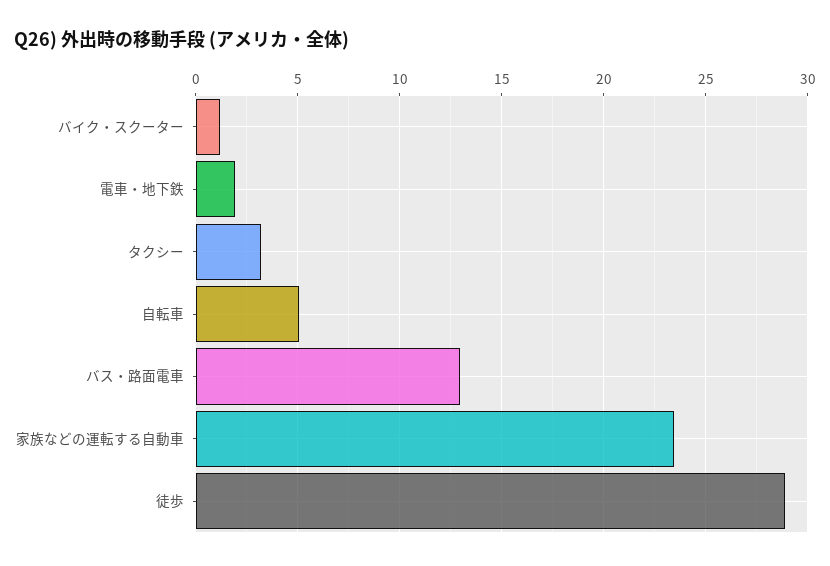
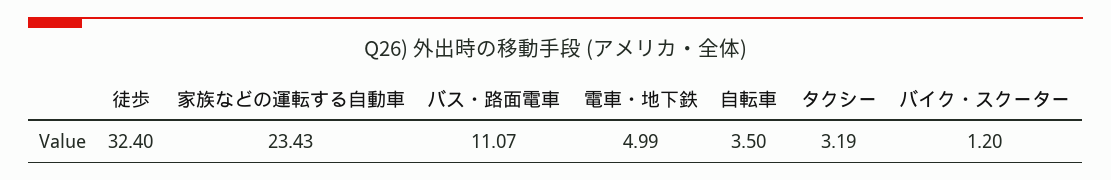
  {
    "バイク・スクーター": 1.2,
-   "電車・地下鉄": 2,
+   "電車・地下鉄": 4.99,
    "タクシー": 3.19,
-   "自転車": 5,
+   "自転車": 3.5,
-   "バス・路面電車": 13,
+   "バス・路面電車": 11.07,
    "家族などの運転する自動車": 23.43,
-   "徒歩": 29
+   "徒歩": 32.4
  }

